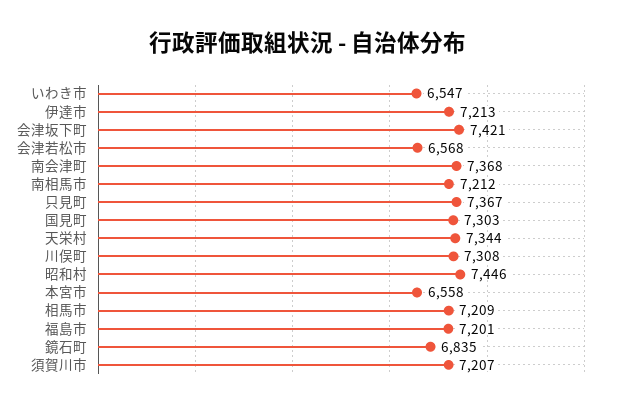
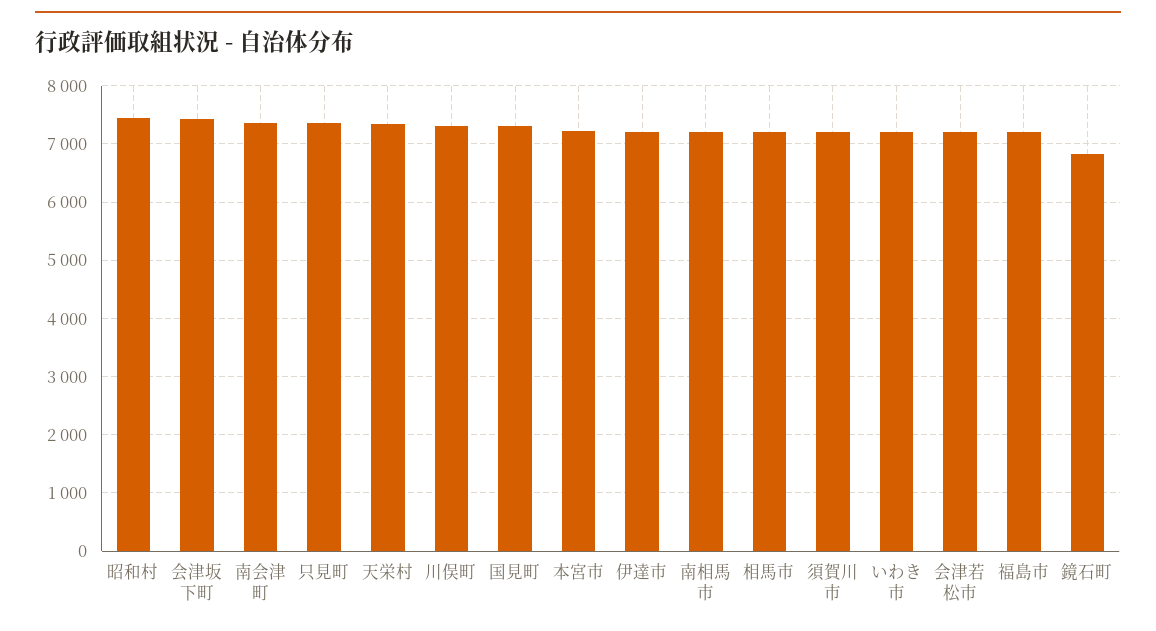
  {
-   "いわき市": 6547,
+   "いわき市": 7200,
    "伊達市": 7213,
    "会津坂下町": 7421,
-   "会津若松市": 6568,
+   "会津若松市": 7200,
    "南会津町": 7368,
    "南相馬市": 7212,
    "只見町": 7367,
    "国見町": 7303,
    "天栄村": 7344,
    "川俣町": 7308,
    "昭和村": 7446,
-   "本宮市": 6558,
+   "本宮市": 7200,
    "相馬市": 7209,
    "福島市": 7201,
    "鏡石町": 6835,
    "須賀川市": 7207
  }

